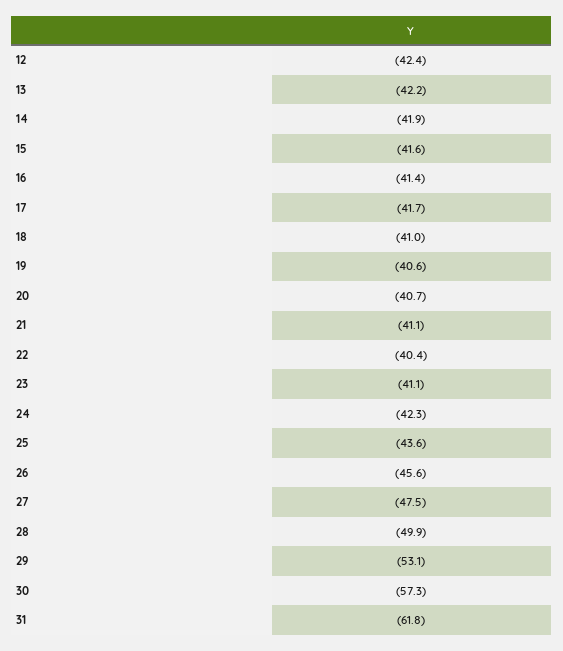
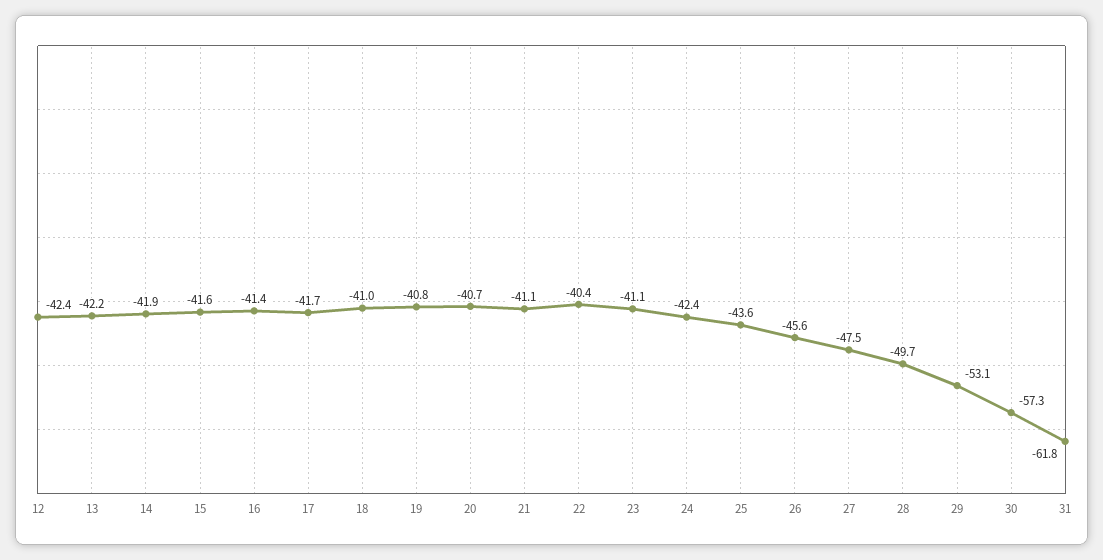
  {
    "12": -42.4,
    "13": -42.2,
    "14": -41.9,
    "15": -41.6,
    "16": -41.4,
    "17": -41.7,
    "18": -41,
-   "19": -40.6,
+   "19": -40.8,
    "20": -40.7,
    "21": -41.1,
    "22": -40.4,
    "23": -41.1,
-   "24": -42.3,
+   "24": -42.4,
    "25": -43.6,
    "26": -45.6,
    "27": -47.5,
-   "28": -49.9,
+   "28": -49.7,
    "29": -53.1,
    "30": -57.3,
    "31": -61.8
  }

